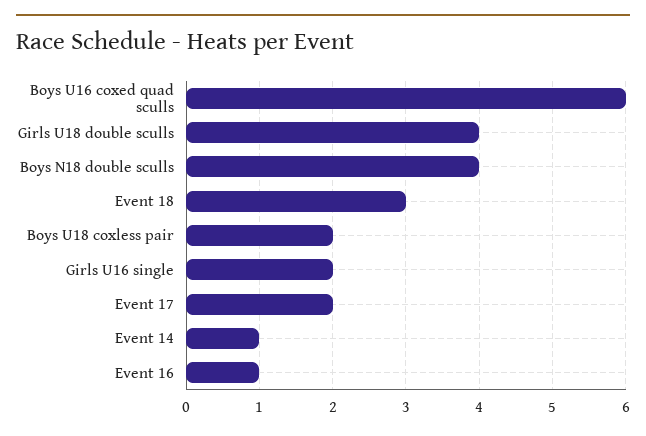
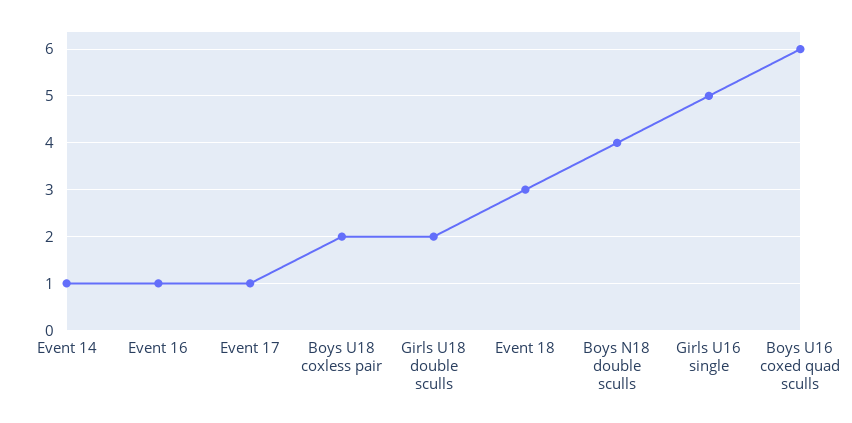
  {
    "Boys U16 coxed quad sculls": 6,
-   "Girls U18 double sculls": 4,
+   "Girls U18 double sculls": 2,
    "Boys N18 double sculls": 4,
    "Event 18": 3,
    "Boys U18 coxless pair": 2,
-   "Girls U16 single": 2,
+   "Girls U16 single": 5,
-   "Event 17": 2,
+   "Event 17": 1,
    "Event 14": 1,
    "Event 16": 1
  }

